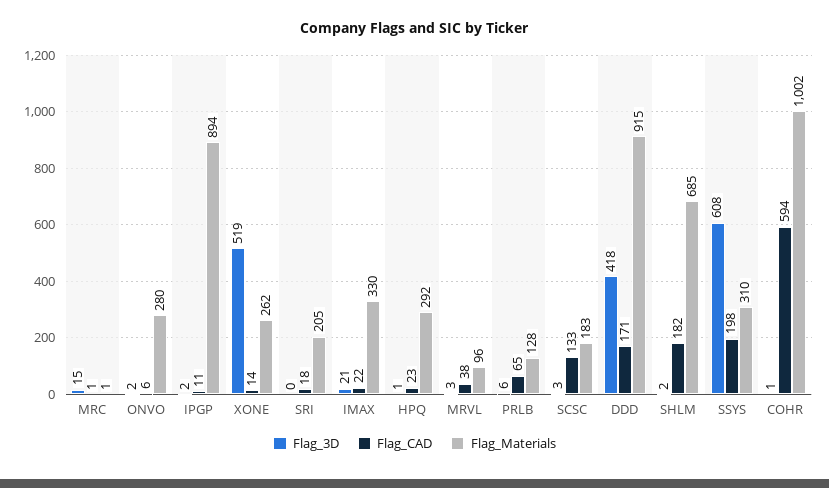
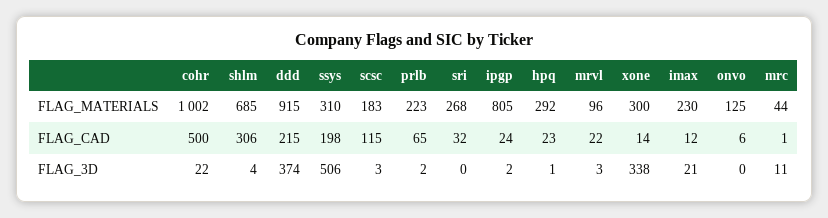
  {
    "Flag_3D": {
-     "MRC": 15,
+     "MRC": 11,
-     "ONVO": 2,
+     "ONVO": 0,
      "IPGP": 2,
-     "XONE": 519,
+     "XONE": 338,
      "SRI": 0,
      "IMAX": 21,
      "HPQ": 1,
      "MRVL": 3,
-     "PRLB": 6,
+     "PRLB": 2,
      "SCSC": 3,
-     "DDD": 418,
+     "DDD": 374,
-     "SHLM": 2,
+     "SHLM": 4,
-     "SSYS": 608,
+     "SSYS": 506,
-     "COHR": 1
+     "COHR": 22
    },
    "Flag_CAD": {
      "MRC": 1,
      "ONVO": 6,
-     "IPGP": 11,
+     "IPGP": 24,
      "XONE": 14,
-     "SRI": 18,
+     "SRI": 32,
-     "IMAX": 22,
+     "IMAX": 12,
      "HPQ": 23,
-     "MRVL": 38,
+     "MRVL": 22,
      "PRLB": 65,
-     "SCSC": 133,
+     "SCSC": 115,
-     "DDD": 171,
+     "DDD": 215,
-     "SHLM": 182,
+     "SHLM": 306,
      "SSYS": 198,
-     "COHR": 594
+     "COHR": 500
    },
    "Flag_Materials": {
-     "MRC": 1,
+     "MRC": 44,
-     "ONVO": 280,
+     "ONVO": 125,
-     "IPGP": 894,
+     "IPGP": 805,
-     "XONE": 262,
+     "XONE": 300,
-     "SRI": 205,
+     "SRI": 268,
-     "IMAX": 330,
+     "IMAX": 230,
      "HPQ": 292,
      "MRVL": 96,
-     "PRLB": 128,
+     "PRLB": 223,
      "SCSC": 183,
      "DDD": 915,
      "SHLM": 685,
      "SSYS": 310,
      "COHR": 1002
    }
  }

